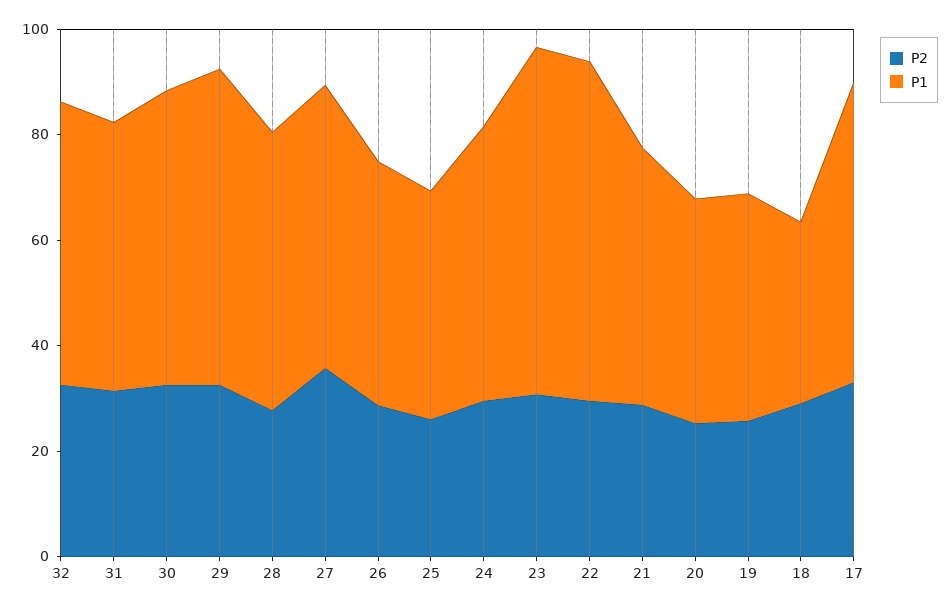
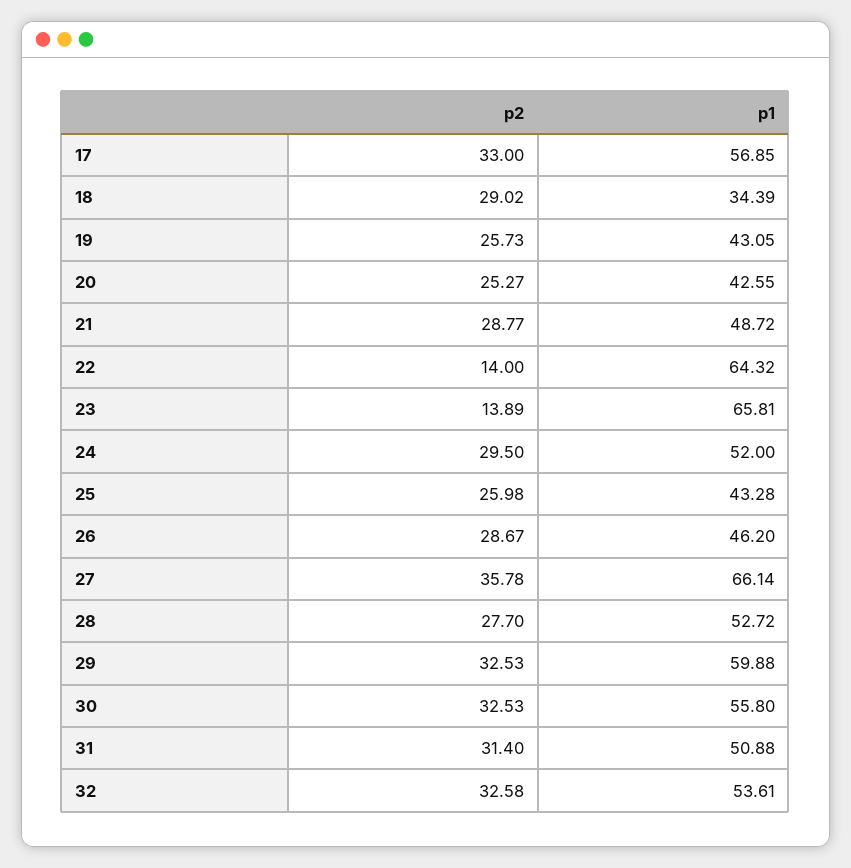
  {
    "P2": {
      "32": 32.58,
      "31": 31.4,
      "30": 32.53,
      "29": 32.53,
      "28": 27.7,
      "27": 35.78,
      "26": 28.67,
      "25": 25.98,
      "24": 29.5,
-     "23": 30,
+     "23": 13.89,
-     "22": 30,
+     "22": 14,
      "21": 28.77,
      "20": 25.27,
      "19": 25.73,
      "18": 29.02,
      "17": 33
    },
    "P1": {
      "32": 53.61,
      "31": 50.88,
      "30": 55.8,
      "29": 59.88,
      "28": 52.72,
-     "27": 55,
+     "27": 66.14,
      "26": 46.2,
      "25": 43.28,
      "24": 52,
      "23": 65.81,
      "22": 64.32,
      "21": 48.72,
      "20": 42.55,
      "19": 43.05,
      "18": 34.39,
      "17": 56.85
    }
  }

